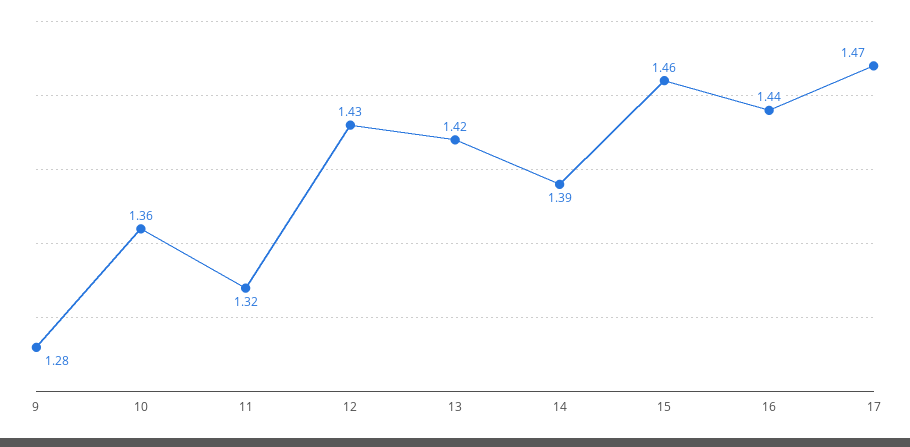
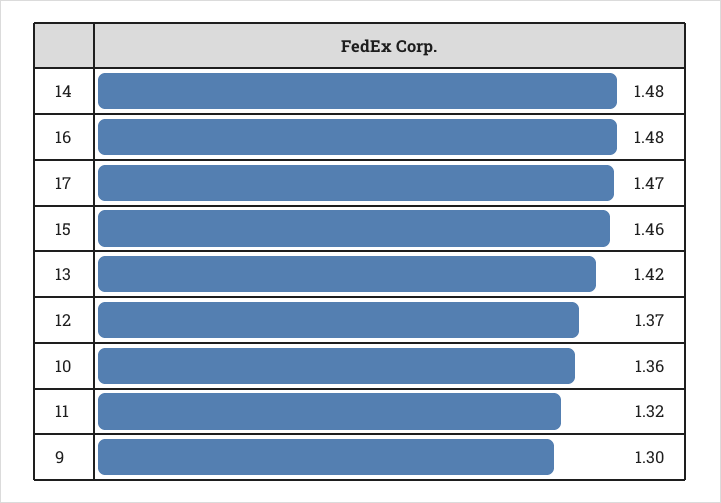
  {
-   "9": 1.28,
+   "9": 1.3,
    "10": 1.36,
    "11": 1.32,
-   "12": 1.43,
+   "12": 1.37,
    "13": 1.42,
-   "14": 1.39,
+   "14": 1.48,
    "15": 1.46,
-   "16": 1.44,
+   "16": 1.48,
    "17": 1.47
  }

